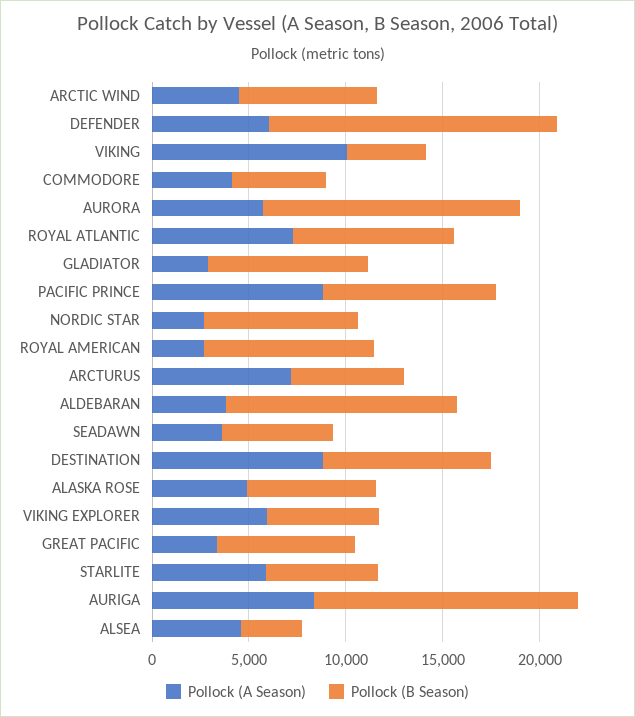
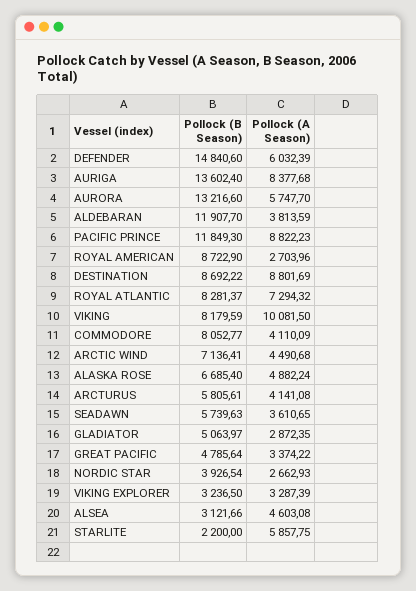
  {
    "Pollock (A Season)": {
      "ARCTIC WIND": 4490.68,
      "DEFENDER": 6032.39,
      "VIKING": 10081.5,
      "COMMODORE": 4110.09,
      "AURORA": 5747.7,
      "ROYAL ATLANTIC": 7294.32,
      "GLADIATOR": 2872.35,
      "PACIFIC PRINCE": 8822.23,
      "NORDIC STAR": 2662.93,
      "ROYAL AMERICAN": 2703.96,
-     "ARCTURUS": 7000,
+     "ARCTURUS": 4141.08,
      "ALDEBARAN": 3813.59,
      "SEADAWN": 3610.65,
      "DESTINATION": 8801.69,
      "ALASKA ROSE": 4882.24,
-     "VIKING EXPLORER": 6000,
+     "VIKING EXPLORER": 3287.39,
      "GREAT PACIFIC": 3374.22,
      "STARLITE": 5857.75,
      "AURIGA": 8377.68,
      "ALSEA": 4603.08
    },
    "Pollock (B Season)": {
      "ARCTIC WIND": 7136.41,
      "DEFENDER": 14840.6,
-     "VIKING": 4000,
+     "VIKING": 8179.59,
-     "COMMODORE": 5000,
+     "COMMODORE": 8052.77,
      "AURORA": 13216.6,
      "ROYAL ATLANTIC": 8281.37,
-     "GLADIATOR": 8000,
+     "GLADIATOR": 5063.97,
-     "PACIFIC PRINCE": 9000,
+     "PACIFIC PRINCE": 11849.3,
-     "NORDIC STAR": 8000,
+     "NORDIC STAR": 3926.54,
      "ROYAL AMERICAN": 8722.9,
      "ARCTURUS": 5805.61,
      "ALDEBARAN": 11907.7,
      "SEADAWN": 5739.63,
      "DESTINATION": 8692.22,
      "ALASKA ROSE": 6685.4,
-     "VIKING EXPLORER": 6000,
+     "VIKING EXPLORER": 3236.5,
-     "GREAT PACIFIC": 7000,
+     "GREAT PACIFIC": 4785.64,
-     "STARLITE": 6000,
+     "STARLITE": 2200,
      "AURIGA": 13602.4,
      "ALSEA": 3121.66
    }
  }

